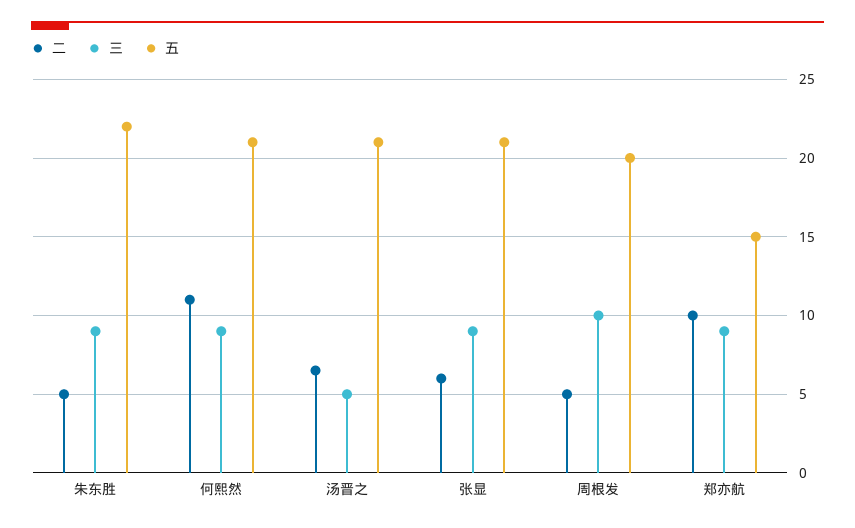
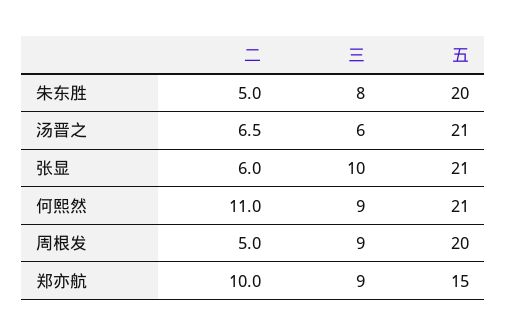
  {
    "二": {
      "朱东胜": 5,
      "何熙然": 11,
      "汤晋之": 6.5,
      "张显": 6,
      "周根发": 5,
      "郑亦航": 10
    },
    "三": {
-     "朱东胜": 9,
+     "朱东胜": 8,
      "何熙然": 9,
-     "汤晋之": 5,
+     "汤晋之": 6,
-     "张显": 9,
+     "张显": 10,
-     "周根发": 10,
+     "周根发": 9,
      "郑亦航": 9
    },
    "五": {
-     "朱东胜": 22,
+     "朱东胜": 20,
      "何熙然": 21,
      "汤晋之": 21,
      "张显": 21,
      "周根发": 20,
      "郑亦航": 15
    }
  }

